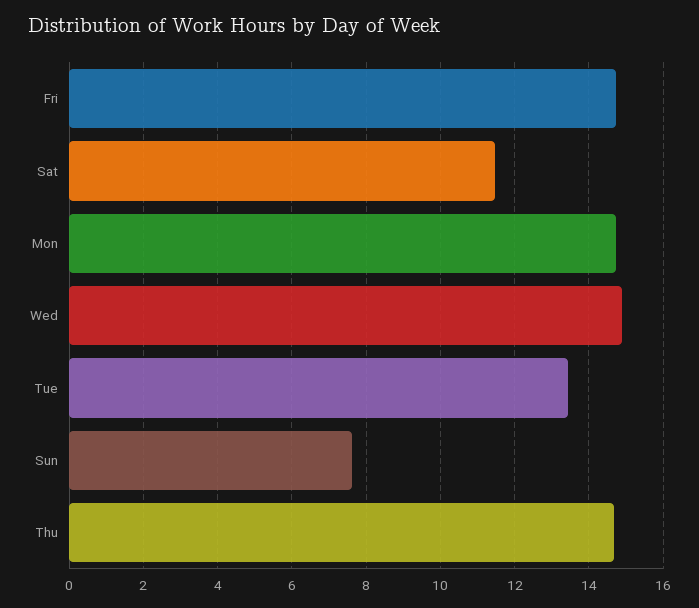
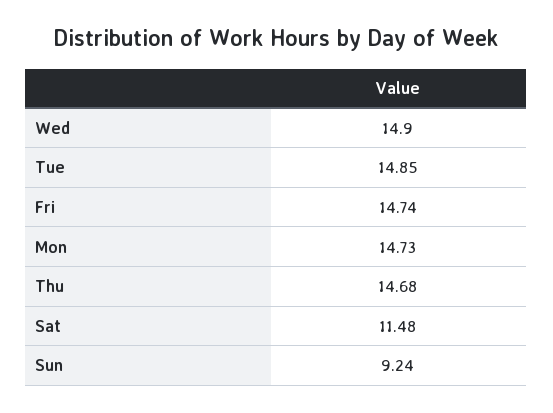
  {
    "Fri": 14.74,
    "Sat": 11.48,
    "Mon": 14.73,
    "Wed": 14.9,
-   "Tue": 13.4,
+   "Tue": 14.85,
-   "Sun": 7.6,
+   "Sun": 9.24,
    "Thu": 14.68
  }

